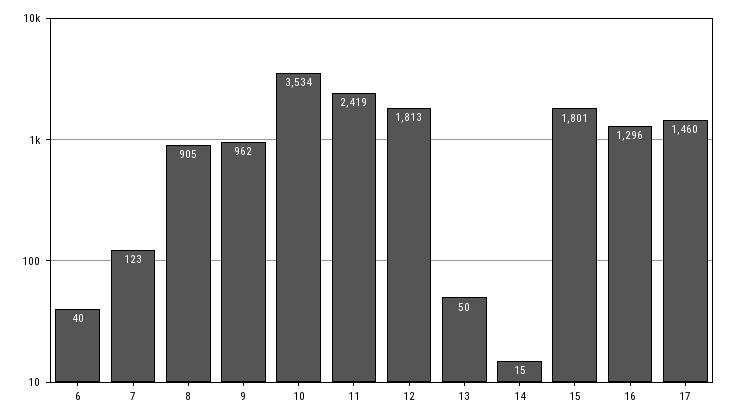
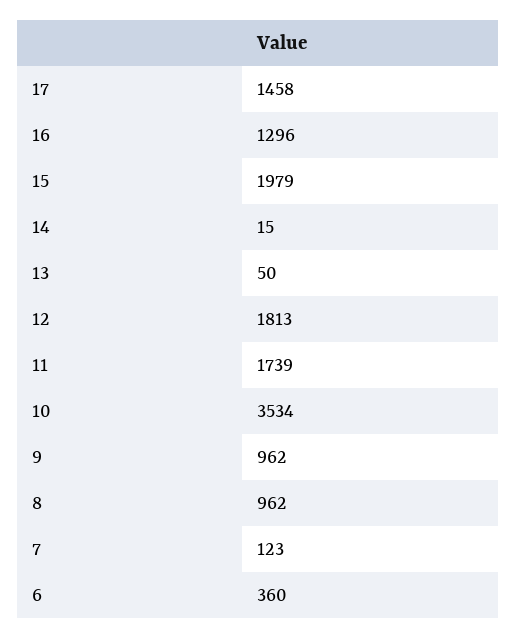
  {
-   "6": 40,
+   "6": 360,
    "7": 123,
-   "8": 905,
+   "8": 962,
    "9": 962,
    "10": 3534,
-   "11": 2419,
+   "11": 1739,
    "12": 1813,
    "13": 50,
    "14": 15,
-   "15": 1801,
+   "15": 1979,
    "16": 1296,
-   "17": 1460
+   "17": 1458
  }

